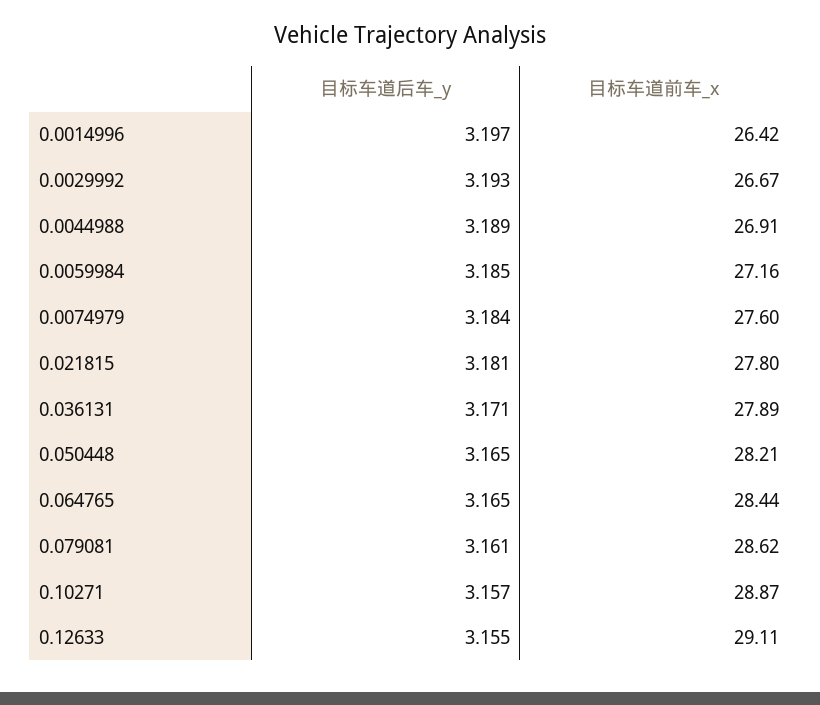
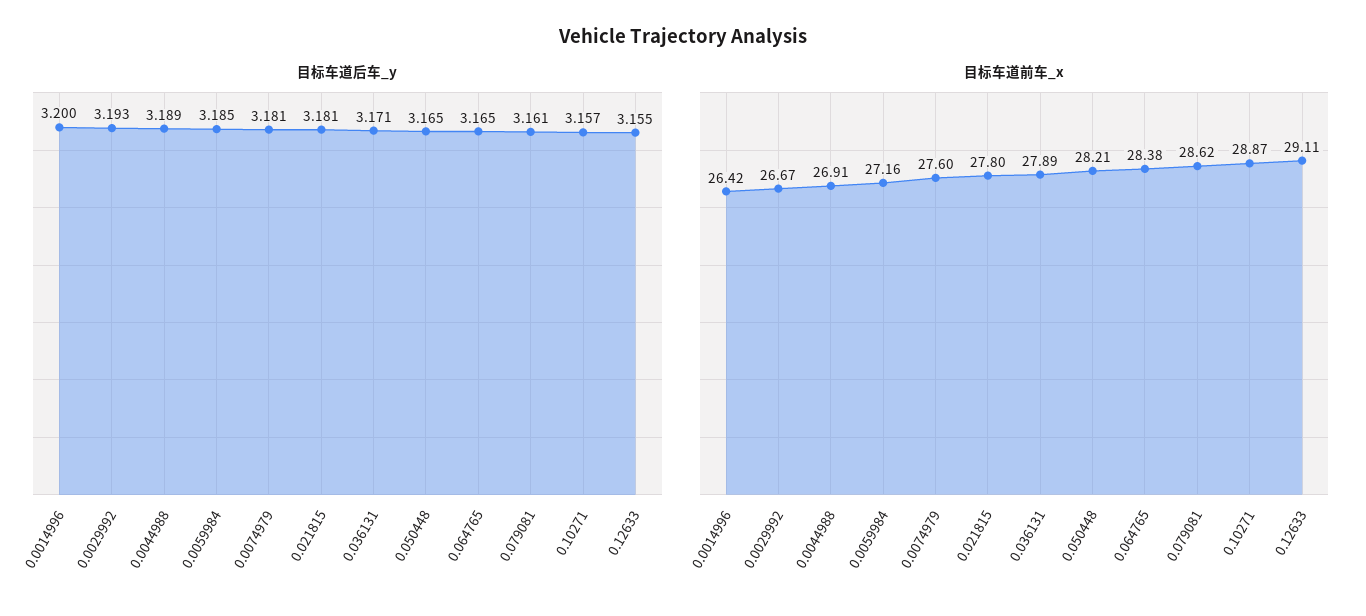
  {
    "目标车道后车_y": {
-     "0.0014996": 3.197,
+     "0.0014996": 3.2,
      "0.0029992": 3.193,
      "0.0044988": 3.189,
      "0.0059984": 3.185,
-     "0.0074979": 3.184,
+     "0.0074979": 3.181,
      "0.021815": 3.181,
      "0.036131": 3.171,
      "0.050448": 3.165,
      "0.064765": 3.165,
      "0.079081": 3.161,
      "0.10271": 3.157,
      "0.12633": 3.155
    },
    "目标车道前车_x": {
      "0.0014996": 26.42,
      "0.0029992": 26.67,
      "0.0044988": 26.91,
      "0.0059984": 27.16,
      "0.0074979": 27.6,
      "0.021815": 27.8,
      "0.036131": 27.89,
      "0.050448": 28.21,
-     "0.064765": 28.44,
+     "0.064765": 28.38,
      "0.079081": 28.62,
      "0.10271": 28.87,
      "0.12633": 29.11
    }
  }

